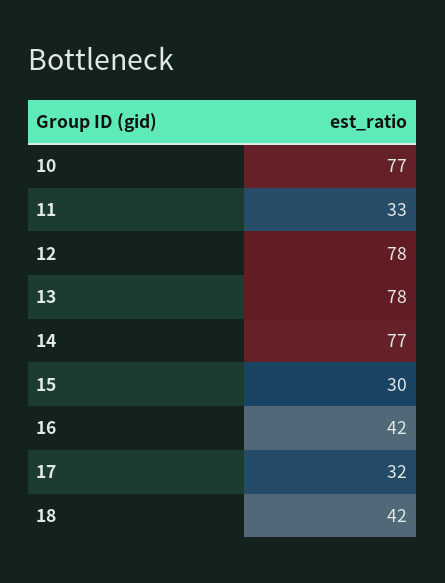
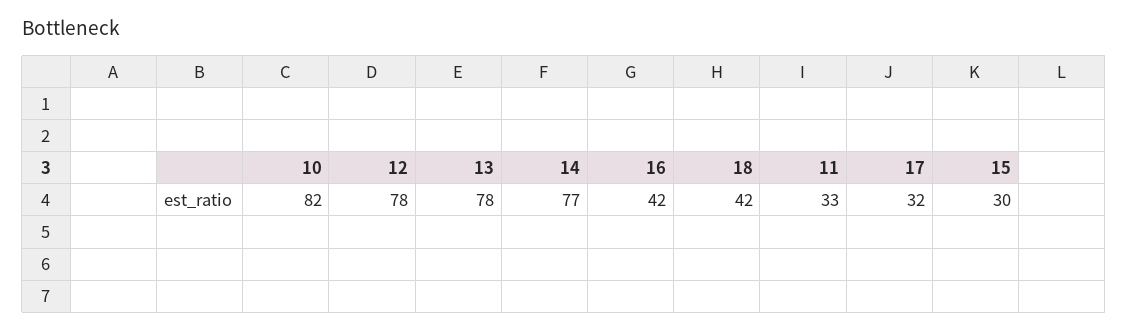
  {
-   "10": 77,
+   "10": 82,
    "11": 33,
    "12": 78,
    "13": 78,
    "14": 77,
    "15": 30,
    "16": 42,
    "17": 32,
    "18": 42
  }

